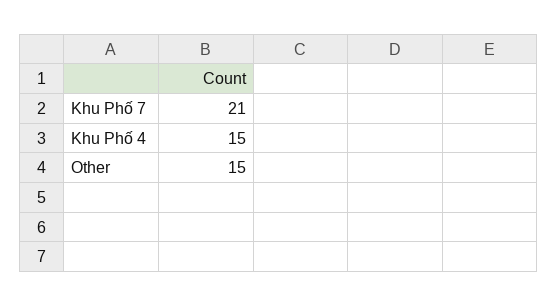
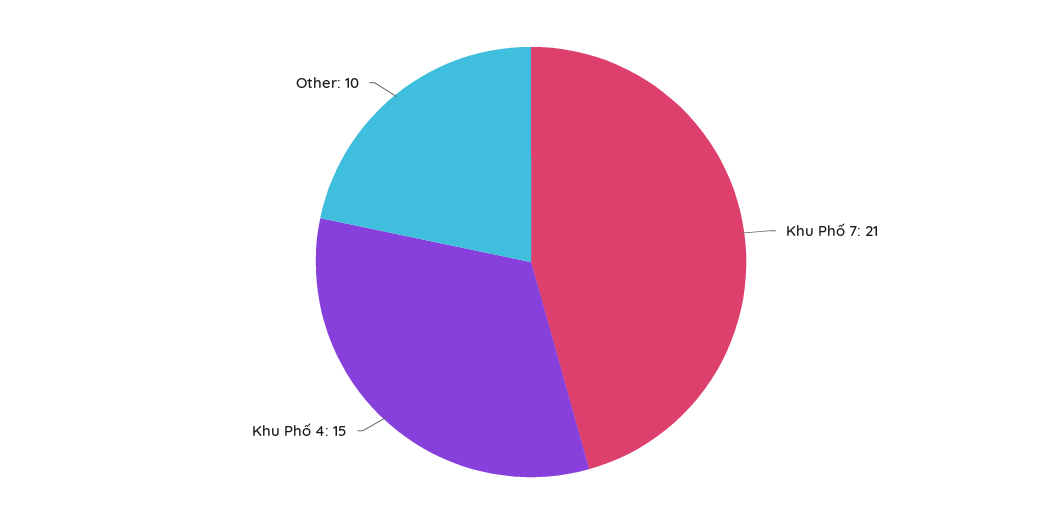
  {
    "Khu Phố 7": 21,
    "Khu Phố 4": 15,
-   "Other": 15
+   "Other": 10
  }

